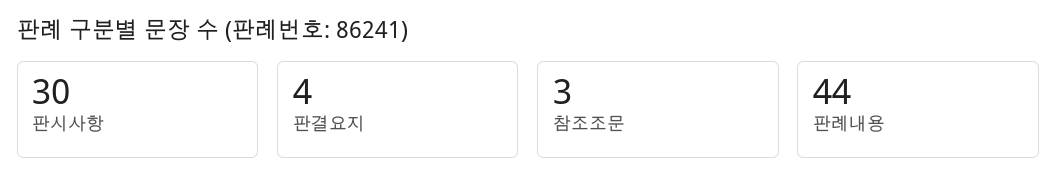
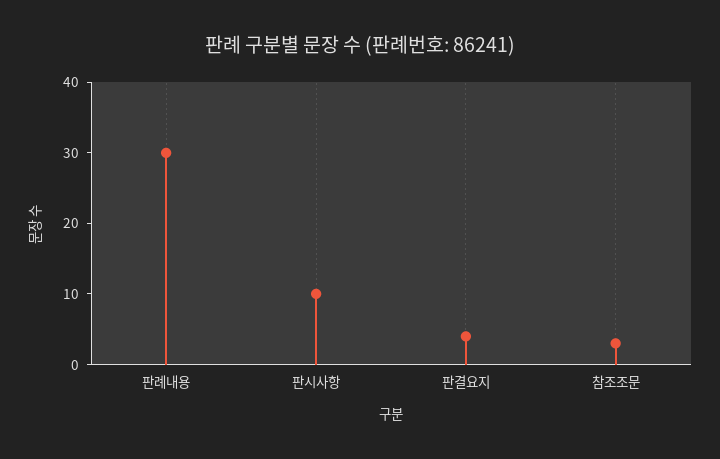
  {
-   "판시사항": 30,
+   "판시사항": 10,
    "판결요지": 4,
    "참조조문": 3,
-   "판례내용": 44
+   "판례내용": 30
  }

